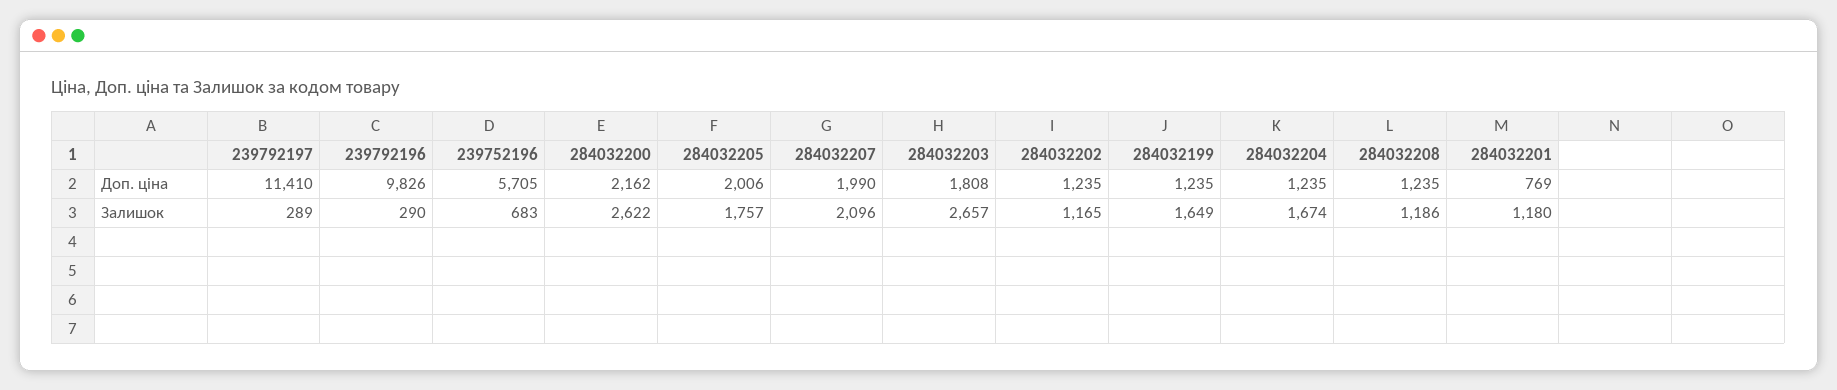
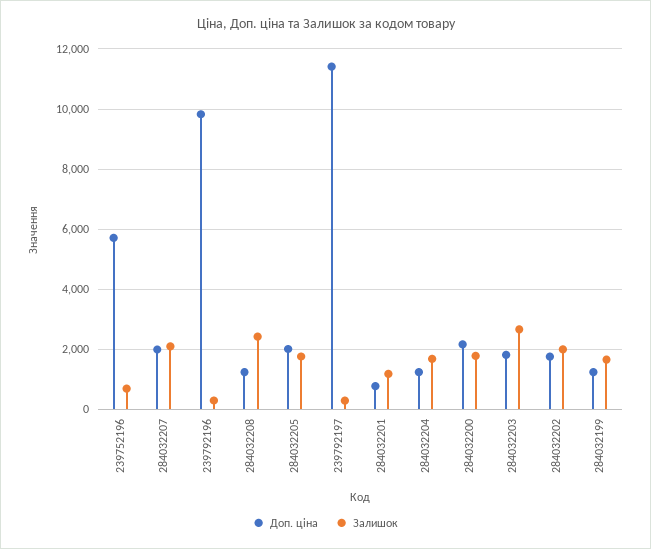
  {
    "Доп. ціна": {
      "239792197": 11410,
      "239792196": 9826,
      "239752196": 5705,
      "284032200": 2162,
      "284032205": 2006,
      "284032207": 1990,
      "284032203": 1808,
-     "284032202": 1235,
+     "284032202": 1800,
      "284032199": 1235,
      "284032204": 1235,
      "284032208": 1235,
      "284032201": 769
    },
    "Залишок": {
      "239792197": 289,
      "239792196": 290,
      "239752196": 683,
-     "284032200": 2622,
+     "284032200": 1800,
      "284032205": 1757,
      "284032207": 2096,
      "284032203": 2657,
-     "284032202": 1165,
+     "284032202": 2000,
      "284032199": 1649,
      "284032204": 1674,
-     "284032208": 1186,
+     "284032208": 2400,
      "284032201": 1180
    }
  }

